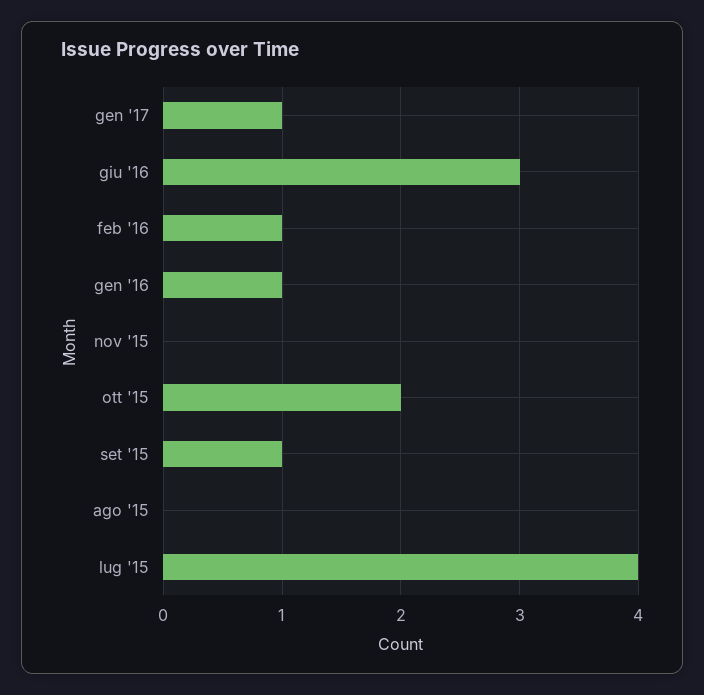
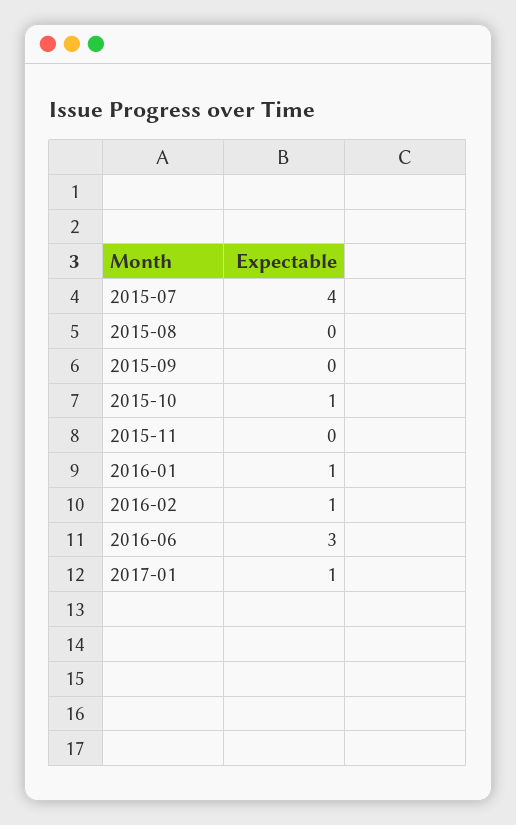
  {
    "gen '17": 1,
    "giu '16": 3,
    "feb '16": 1,
    "gen '16": 1,
    "nov '15": 0,
-   "ott '15": 2,
+   "ott '15": 1,
-   "set '15": 1,
+   "set '15": 0,
    "ago '15": 0,
    "lug '15": 4
  }

